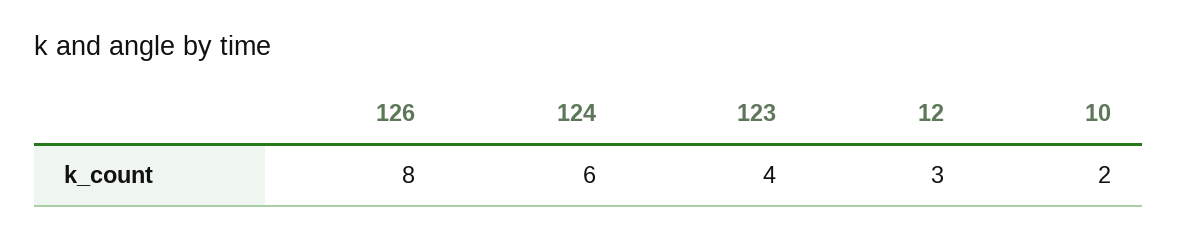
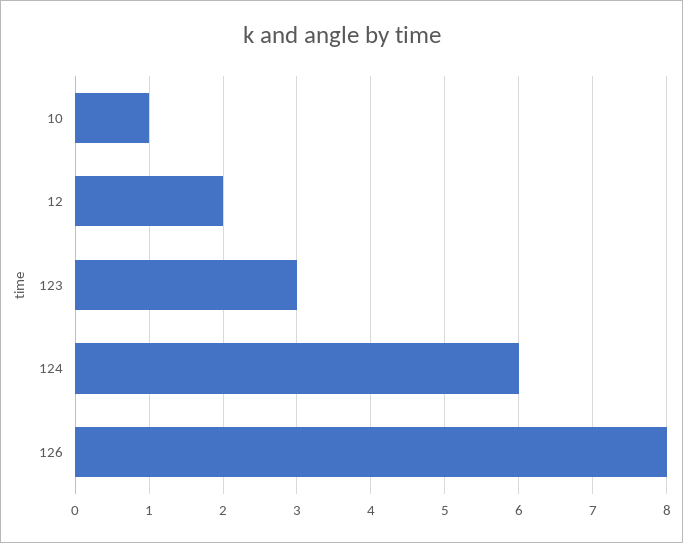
  {
    "126": 8,
    "124": 6,
-   "123": 4,
+   "123": 3,
-   "12": 3,
+   "12": 2,
-   "10": 2
+   "10": 1
  }

